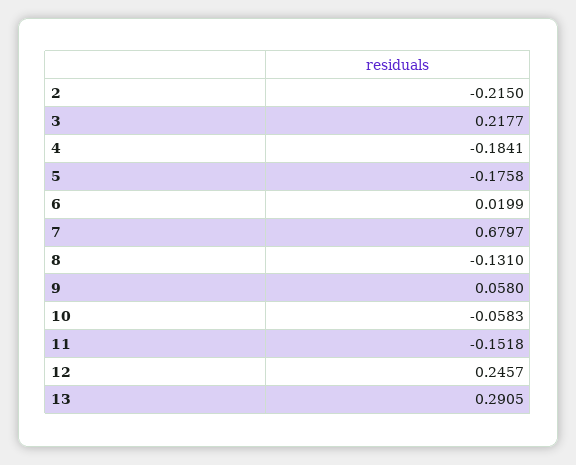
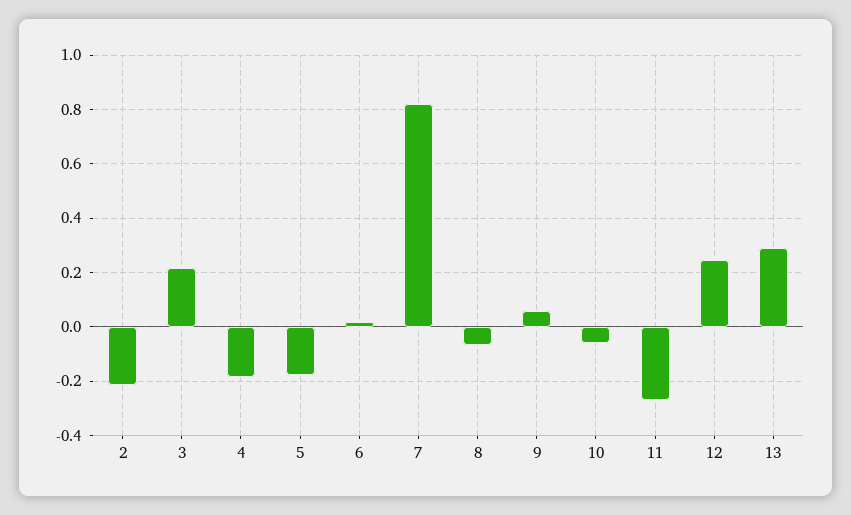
  {
    "2": -0.215,
    "3": 0.2177,
    "4": -0.1841,
    "5": -0.1758,
    "6": 0.0199,
-   "7": 0.6797,
+   "7": 0.825,
-   "8": -0.131,
+   "8": -0.075,
    "9": 0.058,
    "10": -0.0583,
-   "11": -0.1518,
+   "11": -0.275,
    "12": 0.2457,
    "13": 0.2905
  }

